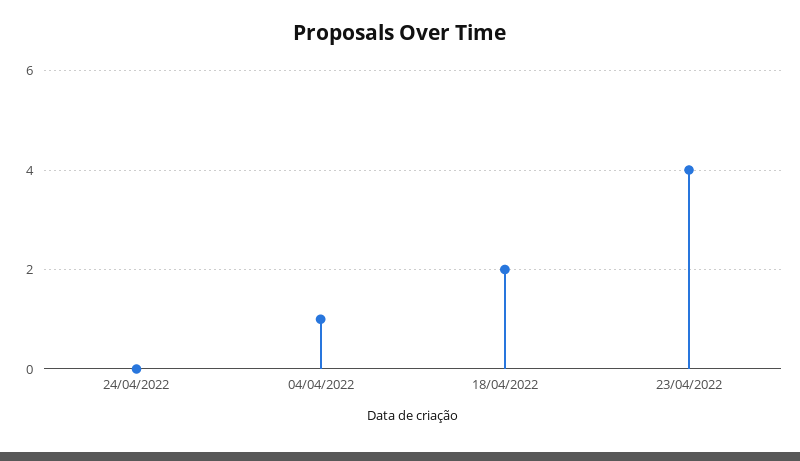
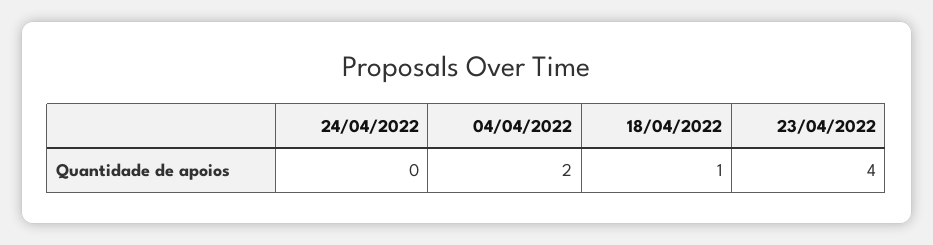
  {
    "24/04/2022": 0,
-   "04/04/2022": 1,
+   "04/04/2022": 2,
-   "18/04/2022": 2,
+   "18/04/2022": 1,
    "23/04/2022": 4
  }

